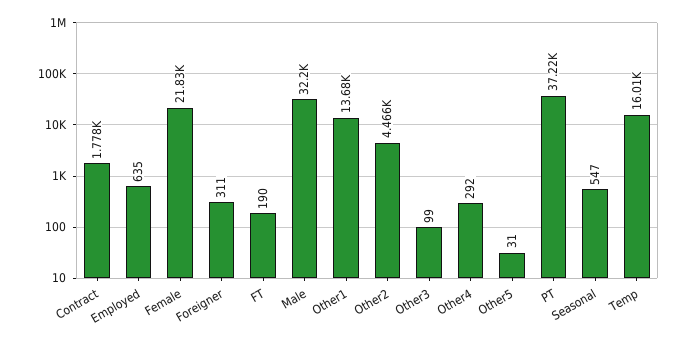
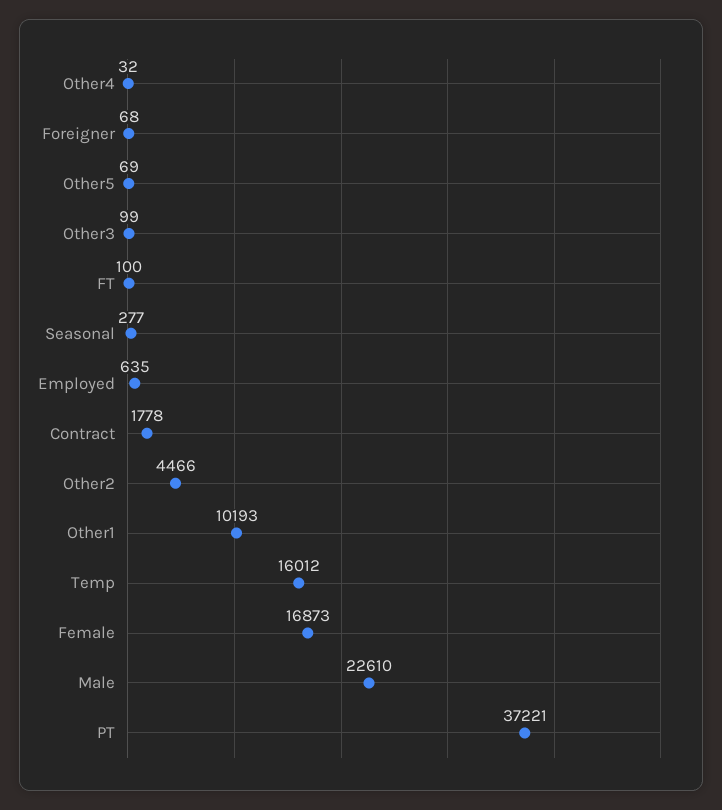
  {
    "Contract": 1778,
    "Employed": 635,
-   "Female": 21830,
+   "Female": 16873,
-   "Foreigner": 311,
+   "Foreigner": 68,
-   "FT": 190,
+   "FT": 100,
-   "Male": 32200,
+   "Male": 22610,
-   "Other1": 13680,
+   "Other1": 10193,
    "Other2": 4466,
    "Other3": 99,
-   "Other4": 292,
+   "Other4": 32,
-   "Other5": 31,
+   "Other5": 69,
    "PT": 37221,
-   "Seasonal": 547,
+   "Seasonal": 277,
    "Temp": 16012
  }

